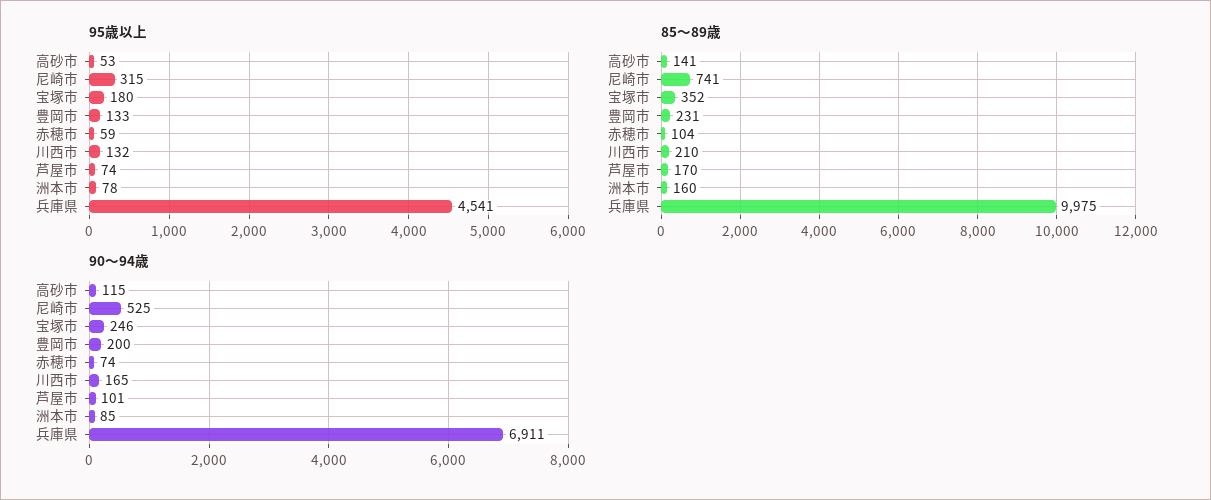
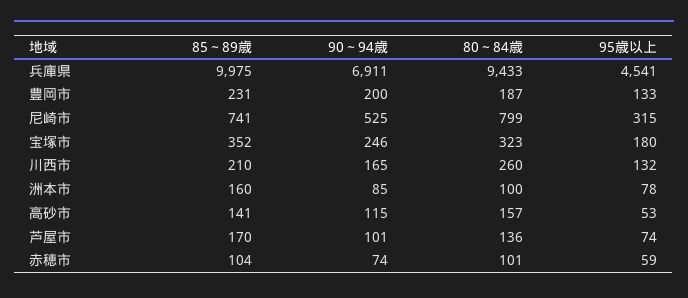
  {
    "95歳以上": {
      "高砂市": 53,
      "尼崎市": 315,
      "宝塚市": 180,
      "豊岡市": 133,
      "赤穂市": 59,
      "川西市": 132,
      "芦屋市": 74,
      "洲本市": 78,
      "兵庫県": 4541
    },
    "85～89歳": {
      "高砂市": 141,
      "尼崎市": 741,
      "宝塚市": 352,
      "豊岡市": 231,
      "赤穂市": 104,
      "川西市": 210,
      "芦屋市": 170,
      "洲本市": 160,
      "兵庫県": 9975
    },
    "90～94歳": {
      "高砂市": 115,
      "尼崎市": 525,
      "宝塚市": 246,
      "豊岡市": 200,
      "赤穂市": 74,
      "川西市": 165,
      "芦屋市": 101,
      "洲本市": 85,
      "兵庫県": 6911
-   }
+   },
+   "80～84歳": {
+     "兵庫県": 9433,
+     "豊岡市": 187,
+     "尼崎市": 799,
+     "宝塚市": 323,
+     "川西市": 260,
+     "洲本市": 100,
+     "高砂市": 157,
+     "芦屋市": 136,
+     "赤穂市": 101
+   }
  }

